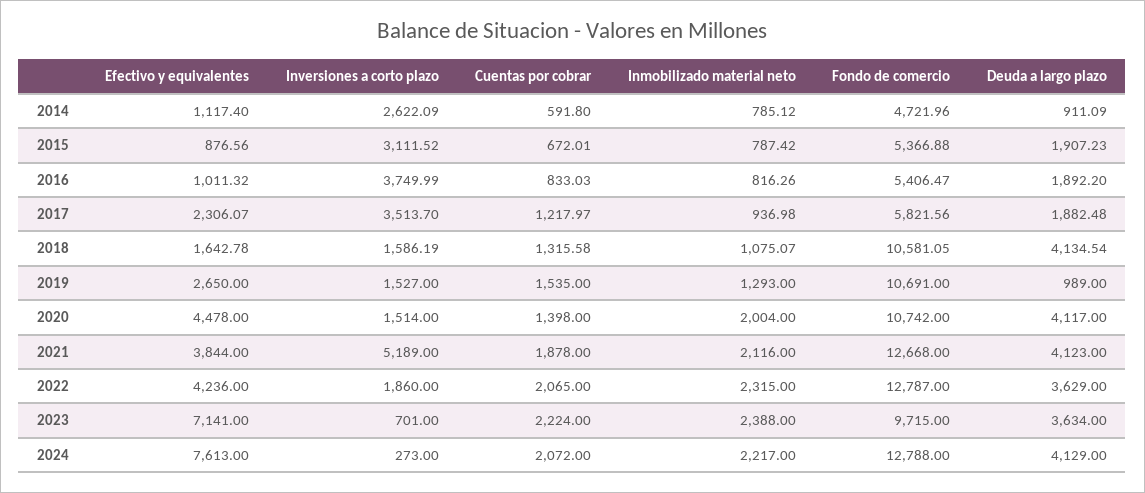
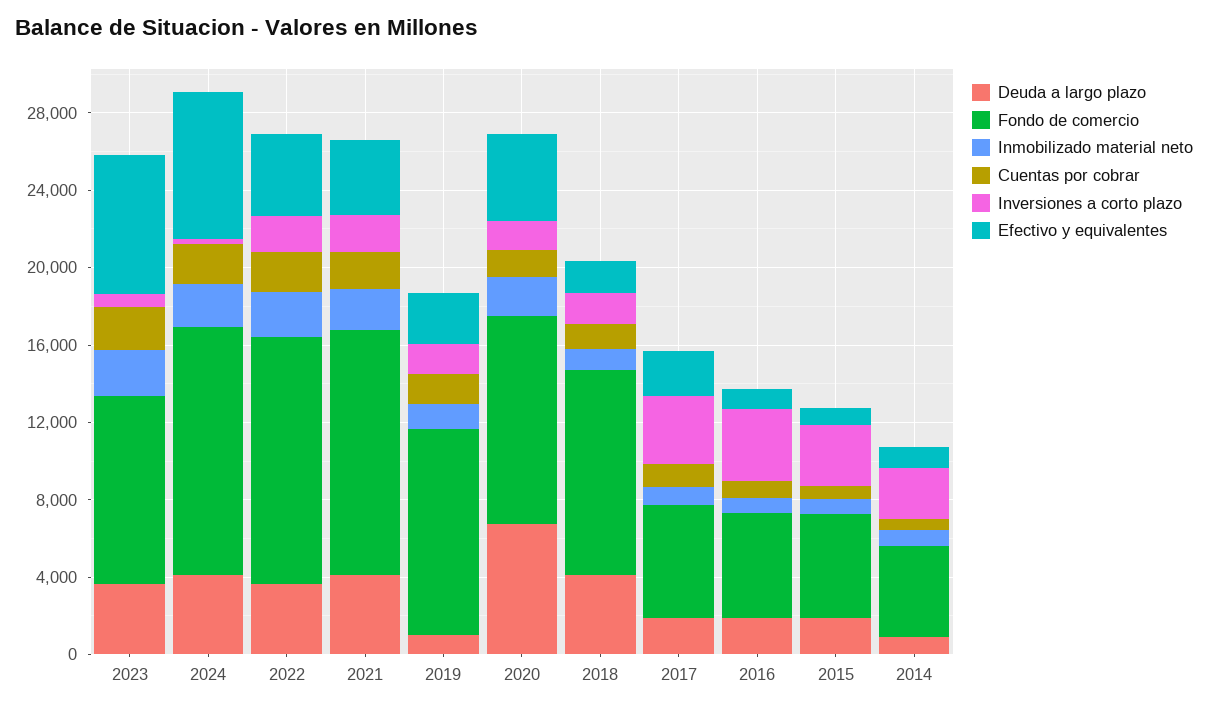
  {
    "Efectivo y equivalentes": {
      "2014": 1117.4,
      "2015": 876.56,
      "2016": 1011.32,
      "2017": 2306.07,
      "2018": 1642.78,
      "2019": 2650,
      "2020": 4478,
      "2021": 3844,
      "2022": 4236,
      "2023": 7141,
      "2024": 7613
    },
    "Inversiones a corto plazo": {
      "2014": 2622.09,
      "2015": 3111.52,
      "2016": 3749.99,
      "2017": 3513.7,
      "2018": 1586.19,
      "2019": 1527,
      "2020": 1514,
-     "2021": 5189,
+     "2021": 2000,
      "2022": 1860,
      "2023": 701,
      "2024": 273
    },
    "Cuentas por cobrar": {
      "2014": 591.8,
      "2015": 672.01,
      "2016": 833.03,
      "2017": 1217.97,
      "2018": 1315.58,
      "2019": 1535,
      "2020": 1398,
      "2021": 1878,
      "2022": 2065,
      "2023": 2224,
      "2024": 2072
    },
    "Inmobilizado material neto": {
      "2014": 785.12,
      "2015": 787.42,
      "2016": 816.26,
      "2017": 936.98,
      "2018": 1075.07,
      "2019": 1293,
      "2020": 2004,
      "2021": 2116,
      "2022": 2315,
      "2023": 2388,
      "2024": 2217
    },
    "Fondo de comercio": {
      "2014": 4721.96,
      "2015": 5366.88,
      "2016": 5406.47,
      "2017": 5821.56,
      "2018": 10581.05,
      "2019": 10691,
      "2020": 10742,
      "2021": 12668,
      "2022": 12787,
      "2023": 9715,
      "2024": 12788
    },
    "Deuda a largo plazo": {
      "2014": 911.09,
      "2015": 1907.23,
      "2016": 1892.2,
      "2017": 1882.48,
      "2018": 4134.54,
      "2019": 989,
-     "2020": 4117,
+     "2020": 7000,
      "2021": 4123,
      "2022": 3629,
      "2023": 3634,
      "2024": 4129
    }
  }

